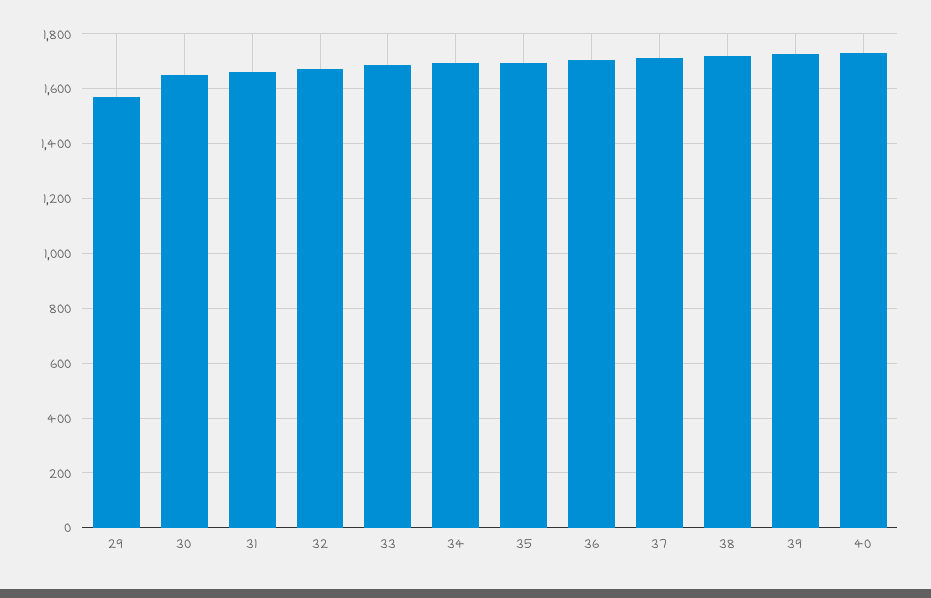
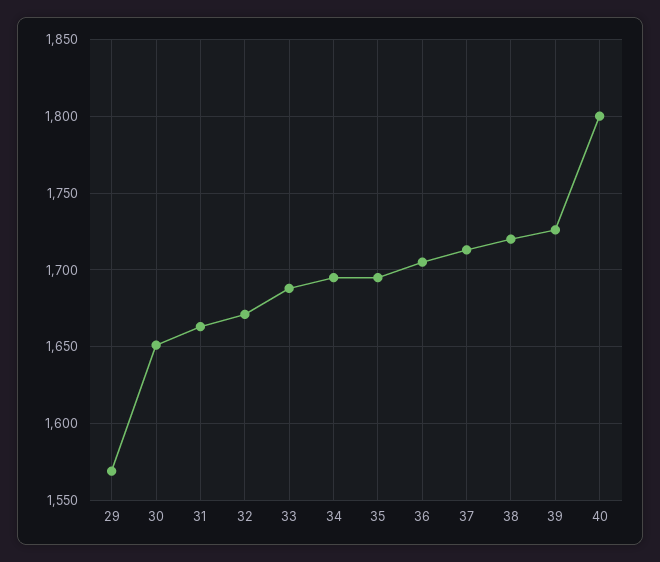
  {
    "29": 1570,
    "30": 1650,
    "31": 1665,
    "32": 1670,
    "33": 1690,
    "34": 1695,
    "35": 1695,
    "36": 1705,
    "37": 1715,
    "38": 1720,
    "39": 1725,
-   "40": 1725
+   "40": 1800
  }

